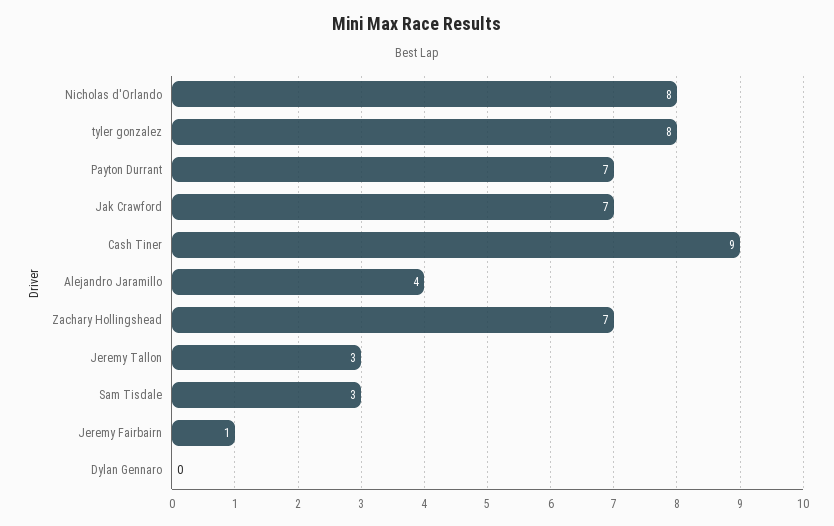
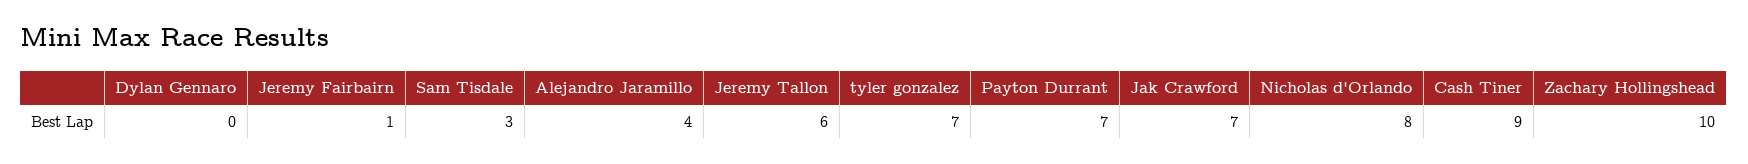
  {
    "Nicholas d'Orlando": 8,
-   "tyler gonzalez": 8,
+   "tyler gonzalez": 7,
    "Payton Durrant": 7,
    "Jak Crawford": 7,
    "Cash Tiner": 9,
    "Alejandro Jaramillo": 4,
-   "Zachary Hollingshead": 7,
+   "Zachary Hollingshead": 10,
-   "Jeremy Tallon": 3,
+   "Jeremy Tallon": 6,
    "Sam Tisdale": 3,
    "Jeremy Fairbairn": 1,
    "Dylan Gennaro": 0
  }

